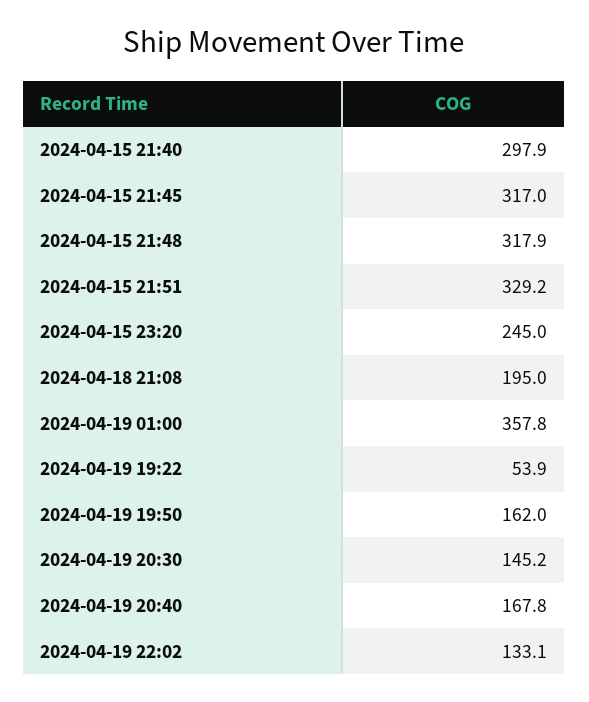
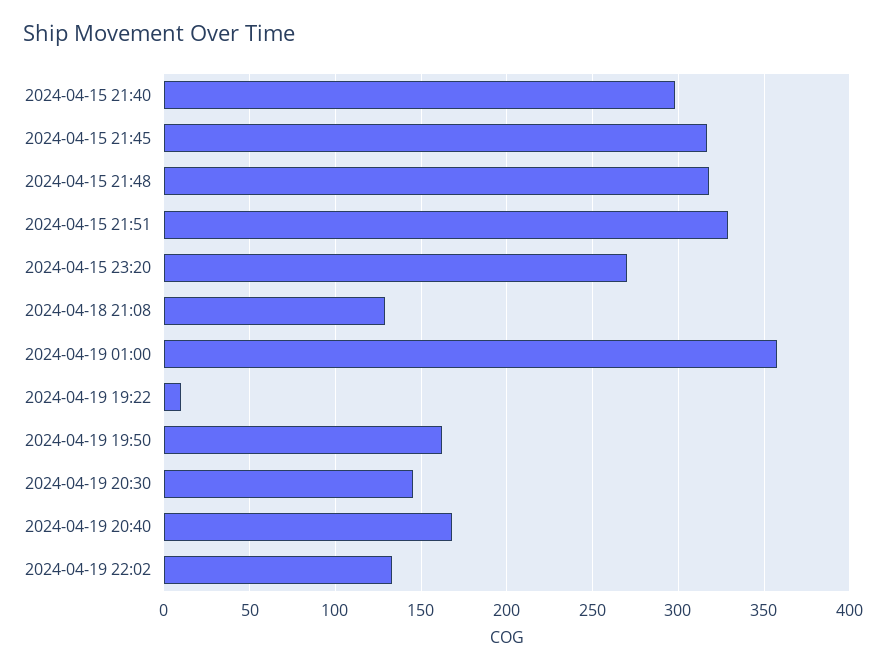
  {
    "2024-04-15 21:40": 297.9,
    "2024-04-15 21:45": 317,
    "2024-04-15 21:48": 317.9,
    "2024-04-15 21:51": 329.2,
-   "2024-04-15 23:20": 245,
+   "2024-04-15 23:20": 270,
-   "2024-04-18 21:08": 195,
+   "2024-04-18 21:08": 130,
    "2024-04-19 01:00": 357.8,
-   "2024-04-19 19:22": 53.9,
+   "2024-04-19 19:22": 10,
    "2024-04-19 19:50": 162,
    "2024-04-19 20:30": 145.2,
    "2024-04-19 20:40": 167.8,
    "2024-04-19 22:02": 133.1
  }

